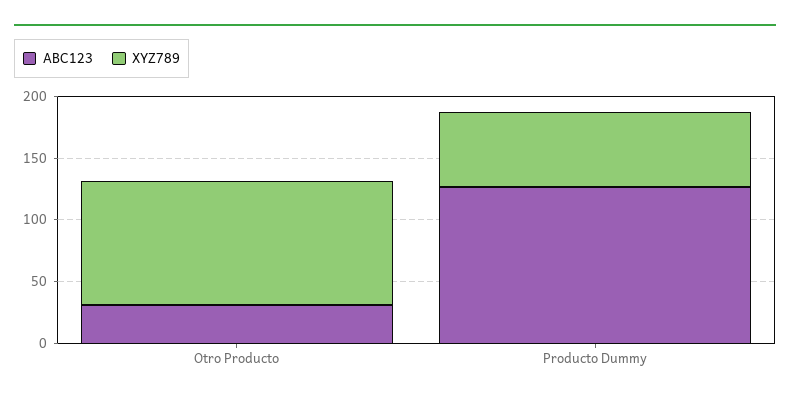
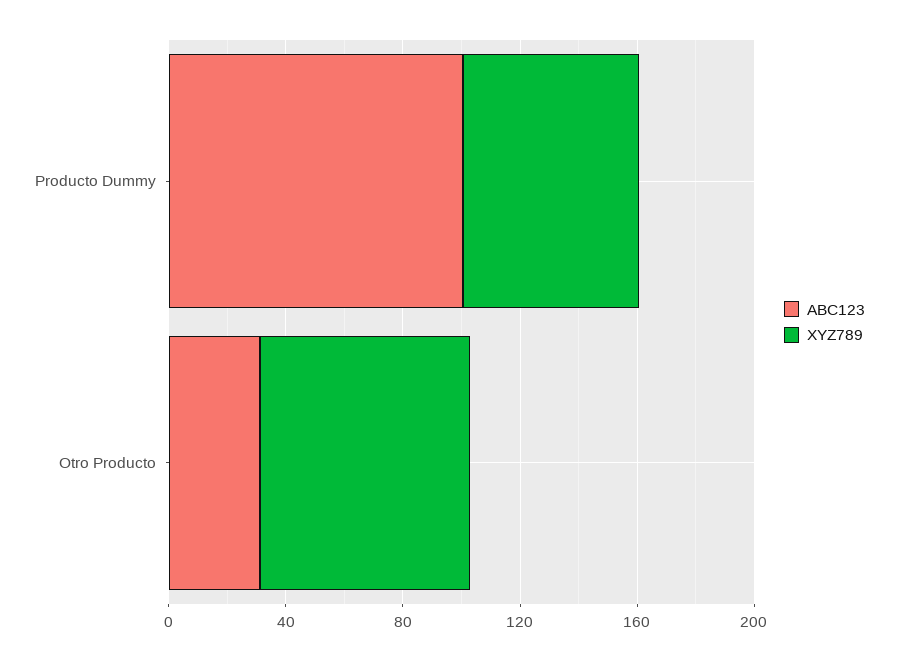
  {
    "ABC123": {
      "Otro Producto": 30,
-     "Producto Dummy": 130
+     "Producto Dummy": 100
    },
    "XYZ789": {
-     "Otro Producto": 100,
+     "Otro Producto": 70,
      "Producto Dummy": 60
    }
  }

